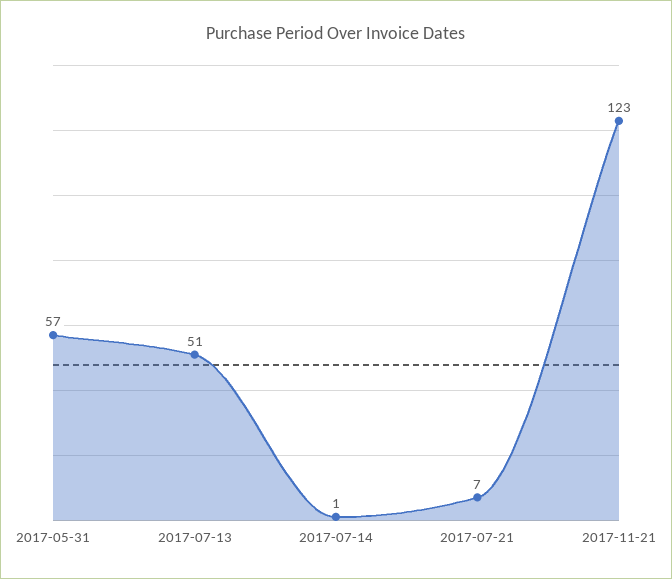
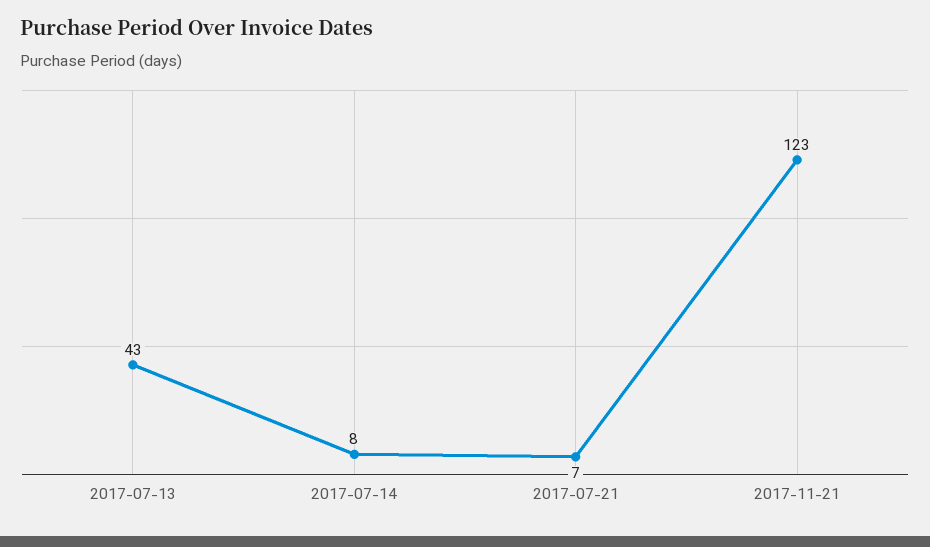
  {
-   "2017-05-31": 57,
-   "2017-07-13": 51,
+   "2017-07-13": 43,
-   "2017-07-14": 1,
+   "2017-07-14": 8,
    "2017-07-21": 7,
    "2017-11-21": 123
  }

